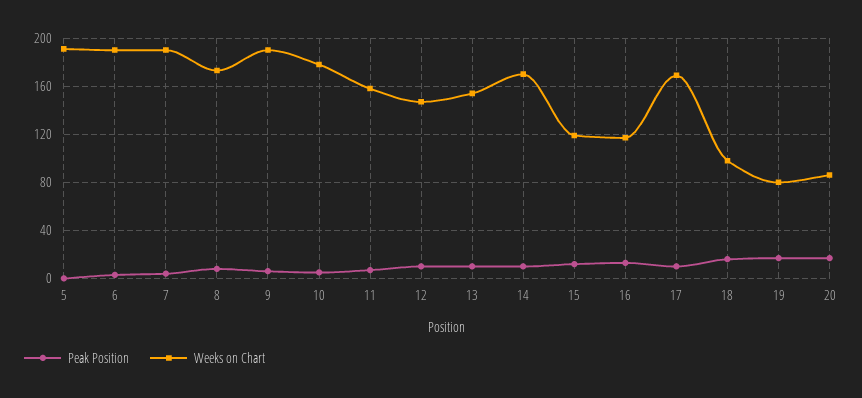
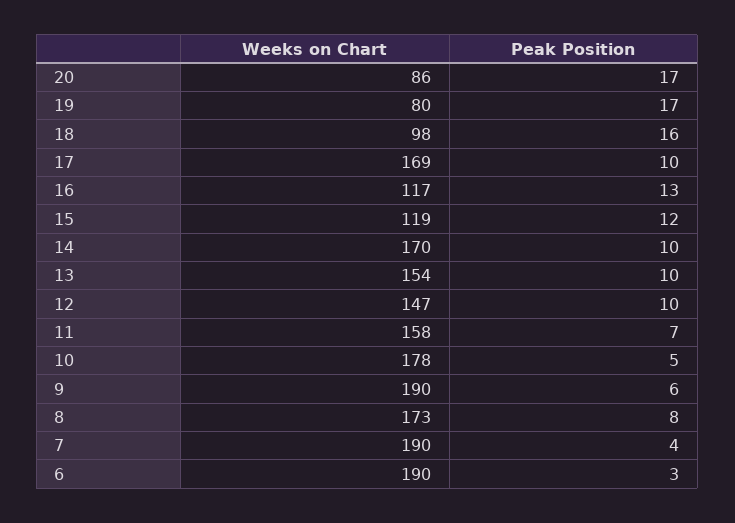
  {
    "Peak Position": {
-     "5": 0,
      "6": 3,
      "7": 4,
      "8": 8,
      "9": 6,
      "10": 5,
      "11": 7,
      "12": 10,
      "13": 10,
      "14": 10,
      "15": 12,
      "16": 13,
      "17": 10,
      "18": 16,
      "19": 17,
      "20": 17
    },
    "Weeks on Chart": {
-     "5": 190,
      "6": 190,
      "7": 190,
      "8": 173,
      "9": 190,
      "10": 178,
      "11": 158,
      "12": 147,
      "13": 154,
      "14": 170,
      "15": 119,
      "16": 117,
      "17": 169,
      "18": 98,
      "19": 80,
      "20": 86
    }
  }

